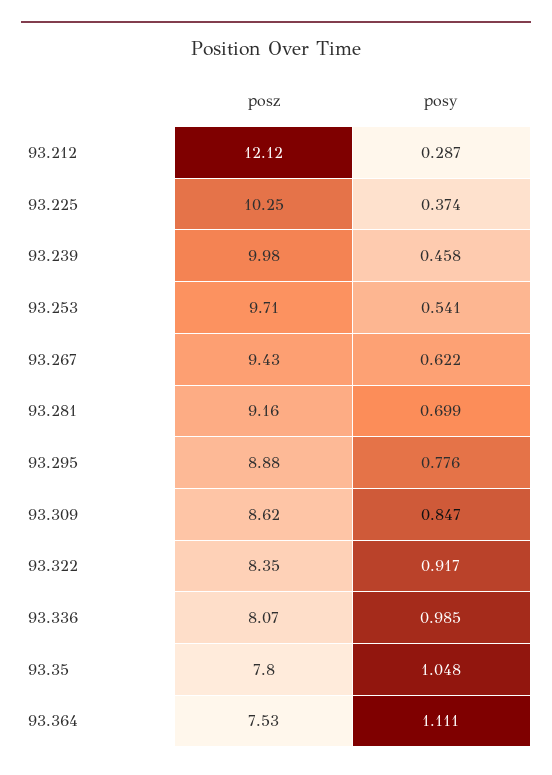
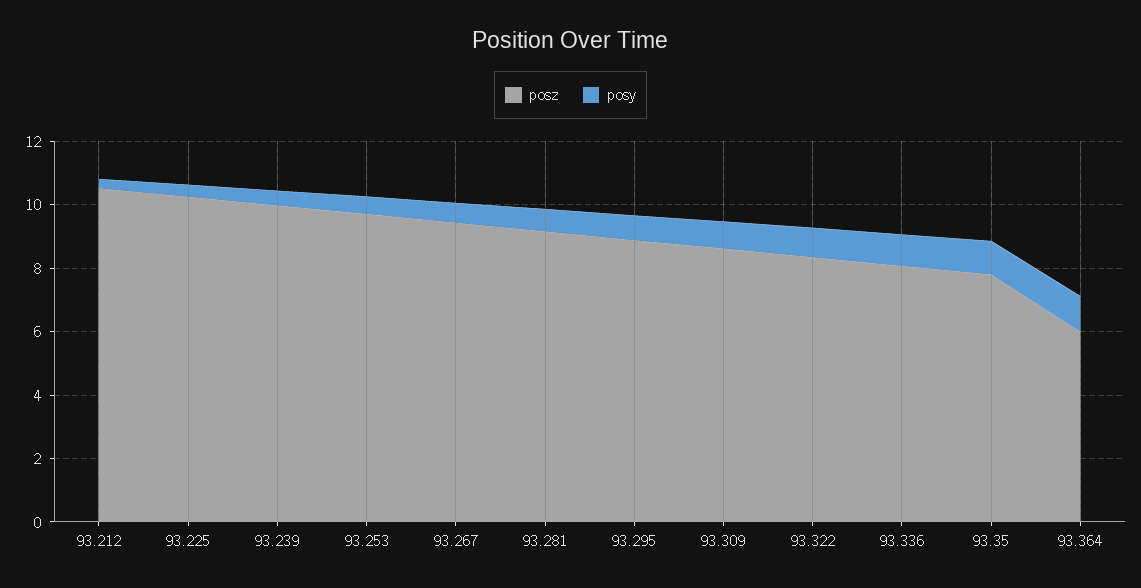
  {
    "posz": {
-     "93.212": 12.12,
+     "93.212": 10.5,
      "93.225": 10.25,
      "93.239": 9.98,
      "93.253": 9.71,
      "93.267": 9.43,
      "93.281": 9.16,
      "93.295": 8.88,
      "93.309": 8.62,
      "93.322": 8.35,
      "93.336": 8.07,
      "93.35": 7.8,
-     "93.364": 7.53
+     "93.364": 6
    },
    "posy": {
      "93.212": 0.287,
      "93.225": 0.374,
      "93.239": 0.458,
      "93.253": 0.541,
      "93.267": 0.622,
      "93.281": 0.699,
      "93.295": 0.776,
      "93.309": 0.847,
      "93.322": 0.917,
      "93.336": 0.985,
      "93.35": 1.048,
      "93.364": 1.111
    }
  }

